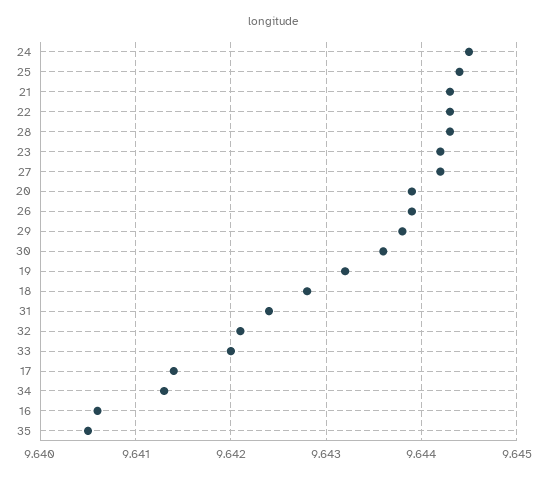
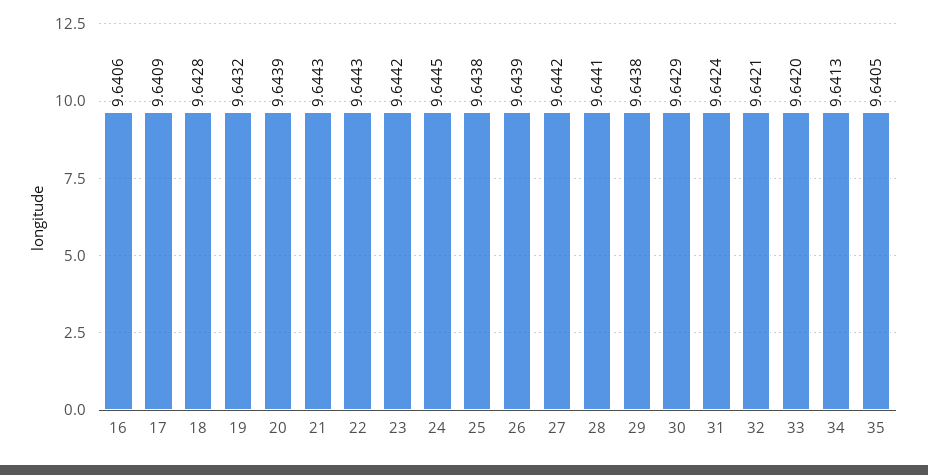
  {
    "24": 9.6445,
-   "25": 9.6444,
+   "25": 9.6438,
    "21": 9.6443,
    "22": 9.6443,
-   "28": 9.6443,
+   "28": 9.6441,
    "23": 9.6442,
    "27": 9.6442,
    "20": 9.6439,
    "26": 9.6439,
    "29": 9.6438,
-   "30": 9.6436,
+   "30": 9.6429,
    "19": 9.6432,
    "18": 9.6428,
    "31": 9.6424,
    "32": 9.6421,
    "33": 9.642,
-   "17": 9.6414,
+   "17": 9.6409,
    "34": 9.6413,
    "16": 9.6406,
    "35": 9.6405
  }

